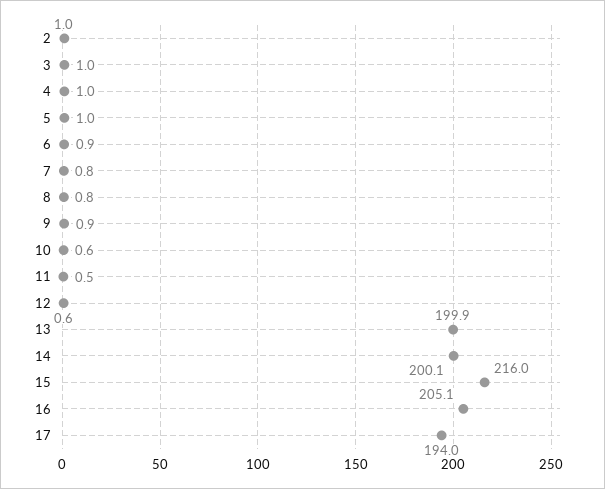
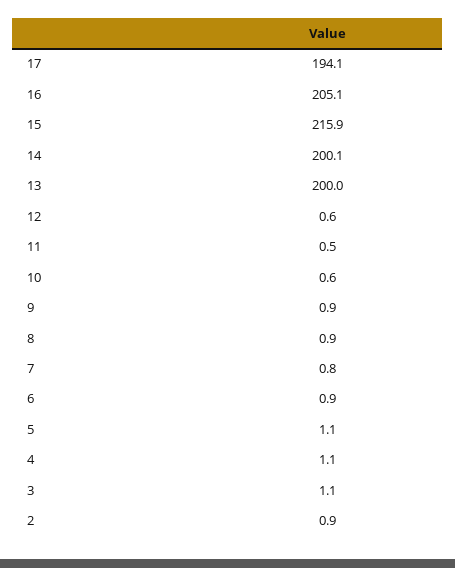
  {
-   "2": 1,
+   "2": 0.9,
-   "3": 1,
+   "3": 1.1,
-   "4": 1,
+   "4": 1.1,
-   "5": 1,
+   "5": 1.1,
    "6": 0.9,
    "7": 0.8,
-   "8": 0.8,
+   "8": 0.9,
    "9": 0.9,
    "10": 0.6,
    "11": 0.5,
    "12": 0.6,
-   "13": 199.9,
+   "13": 200,
    "14": 200.1,
-   "15": 216,
+   "15": 215.9,
    "16": 205.1,
-   "17": 194
+   "17": 194.1
  }

